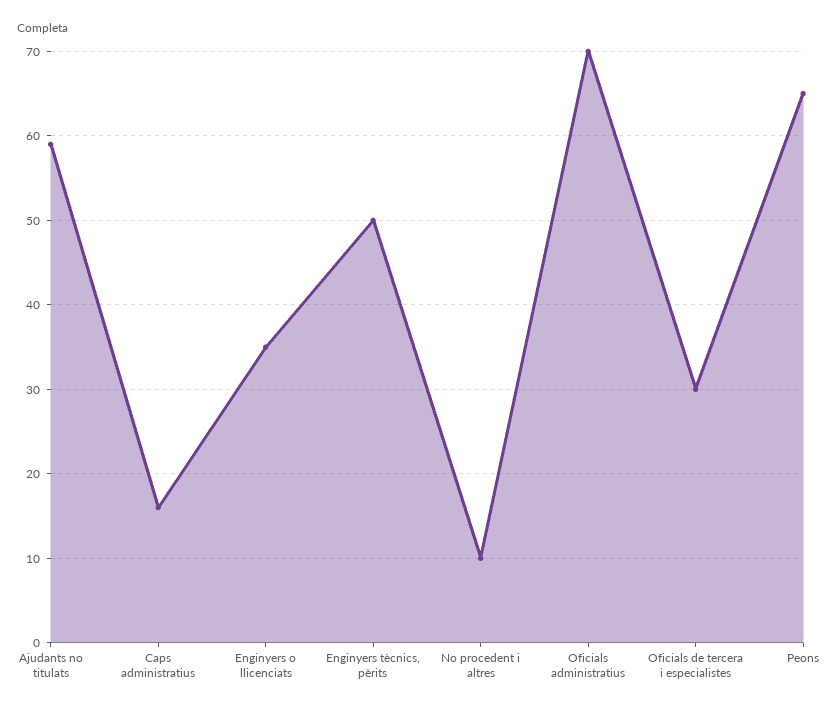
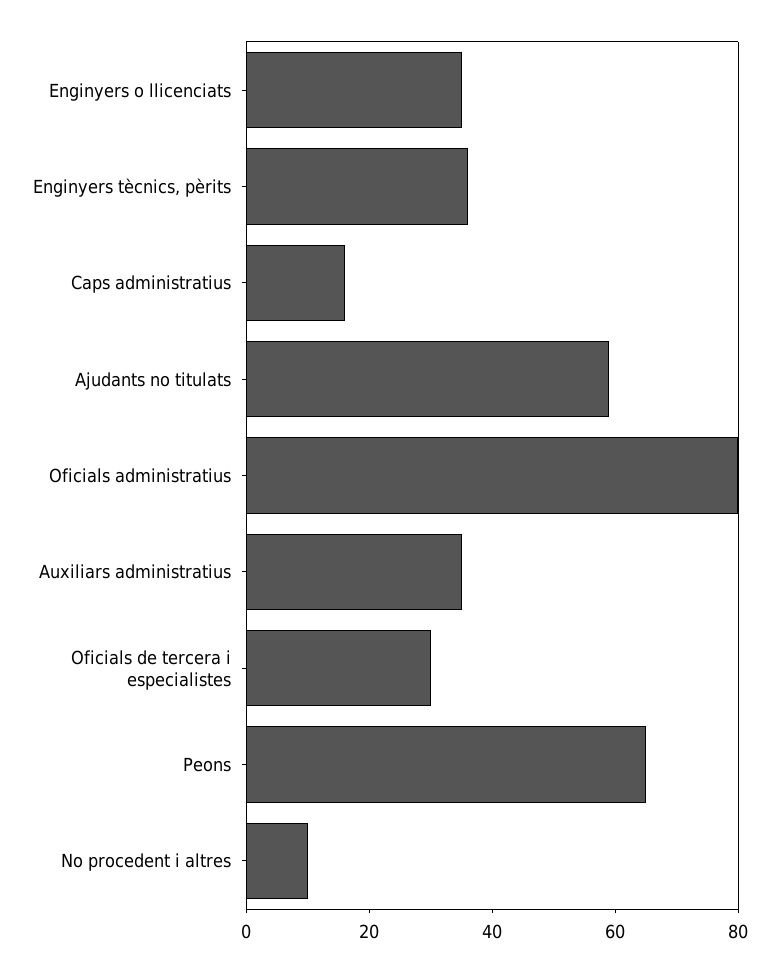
  {
    "Ajudants no titulats": 59,
    "Caps administratius": 16,
    "Enginyers o llicenciats": 35,
-   "Enginyers tècnics, pèrits": 50,
+   "Enginyers tècnics, pèrits": 35,
    "No procedent i altres": 10,
-   "Oficials administratius": 70,
+   "Oficials administratius": 80,
    "Oficials de tercera i especialistes": 30,
-   "Peons": 65
+   "Peons": 65,
+   "Auxiliars administratius": 35
  }

